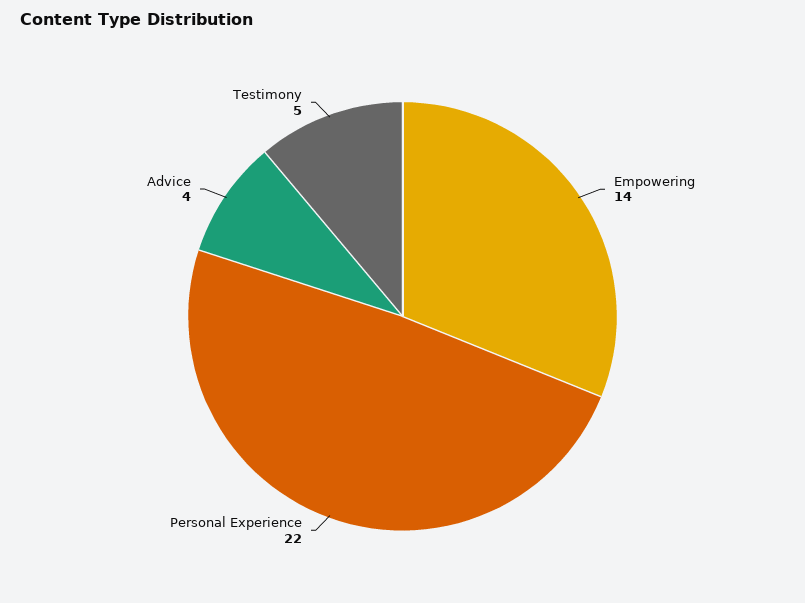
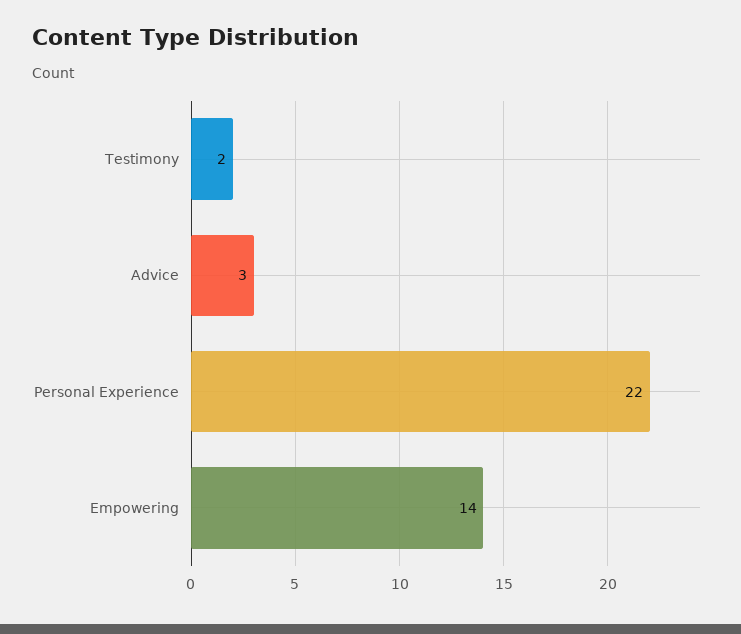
  {
    "Empowering": 14,
    "Personal Experience": 22,
-   "Advice": 4,
+   "Advice": 3,
-   "Testimony": 5
+   "Testimony": 2
  }

